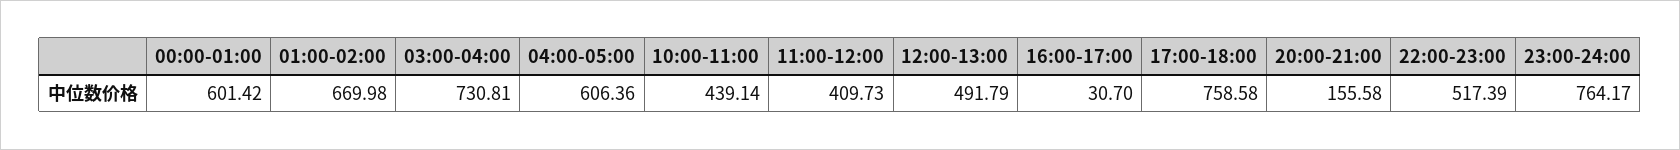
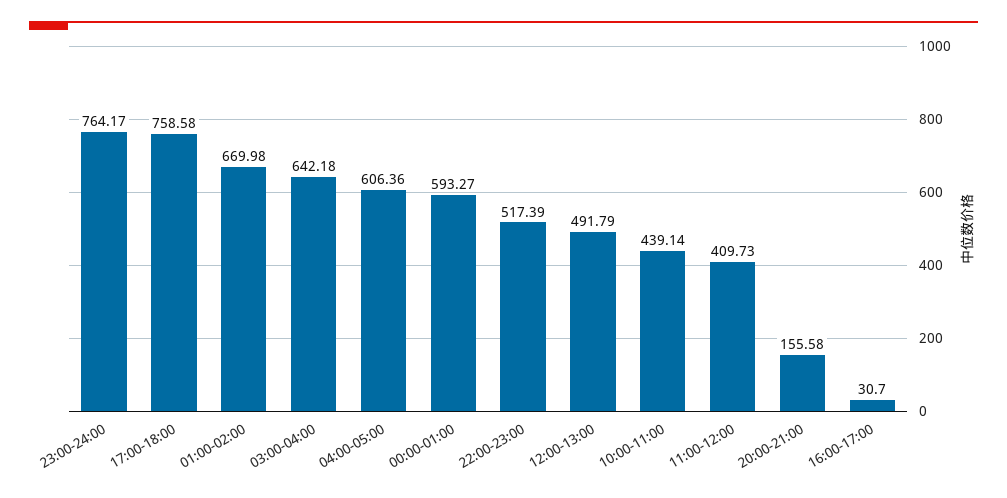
  {
-   "00:00-01:00": 601.42,
+   "00:00-01:00": 593.27,
    "01:00-02:00": 669.98,
-   "03:00-04:00": 730.81,
+   "03:00-04:00": 642.18,
    "04:00-05:00": 606.36,
    "10:00-11:00": 439.14,
    "11:00-12:00": 409.73,
    "12:00-13:00": 491.79,
    "16:00-17:00": 30.7,
    "17:00-18:00": 758.58,
    "20:00-21:00": 155.58,
    "22:00-23:00": 517.39,
    "23:00-24:00": 764.17
  }

